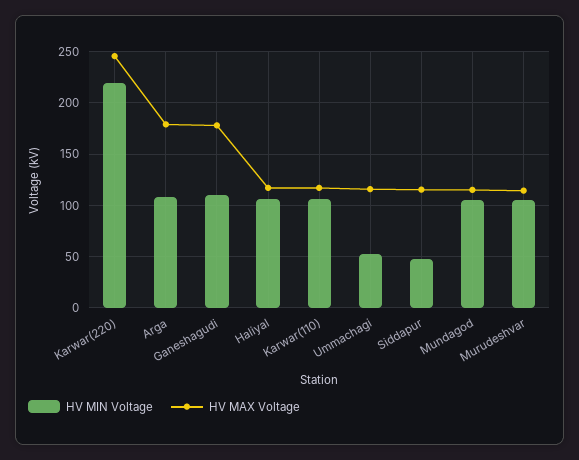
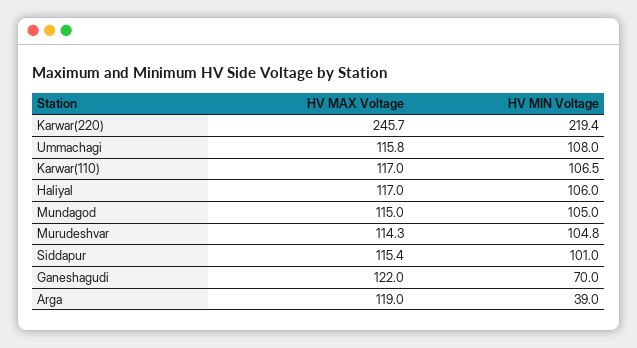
  {
    "HV MIN Voltage": {
      "Karwar(220)": 219.4,
-     "Arga": 110,
+     "Arga": 39,
-     "Ganeshagudi": 110,
+     "Ganeshagudi": 70,
      "Haliyal": 106,
      "Karwar(110)": 106.5,
-     "Ummachagi": 50,
+     "Ummachagi": 108,
-     "Siddapur": 50,
+     "Siddapur": 101,
      "Mundagod": 105,
      "Murudeshvar": 104.8
    },
    "HV MAX Voltage": {
      "Karwar(220)": 245.7,
-     "Arga": 180,
+     "Arga": 119,
-     "Ganeshagudi": 180,
+     "Ganeshagudi": 122,
      "Haliyal": 117,
      "Karwar(110)": 117,
      "Ummachagi": 115.8,
      "Siddapur": 115.4,
      "Mundagod": 115,
      "Murudeshvar": 114.3
    }
  }

